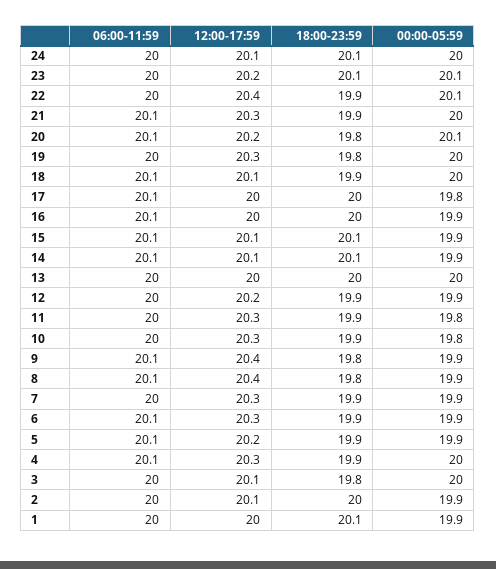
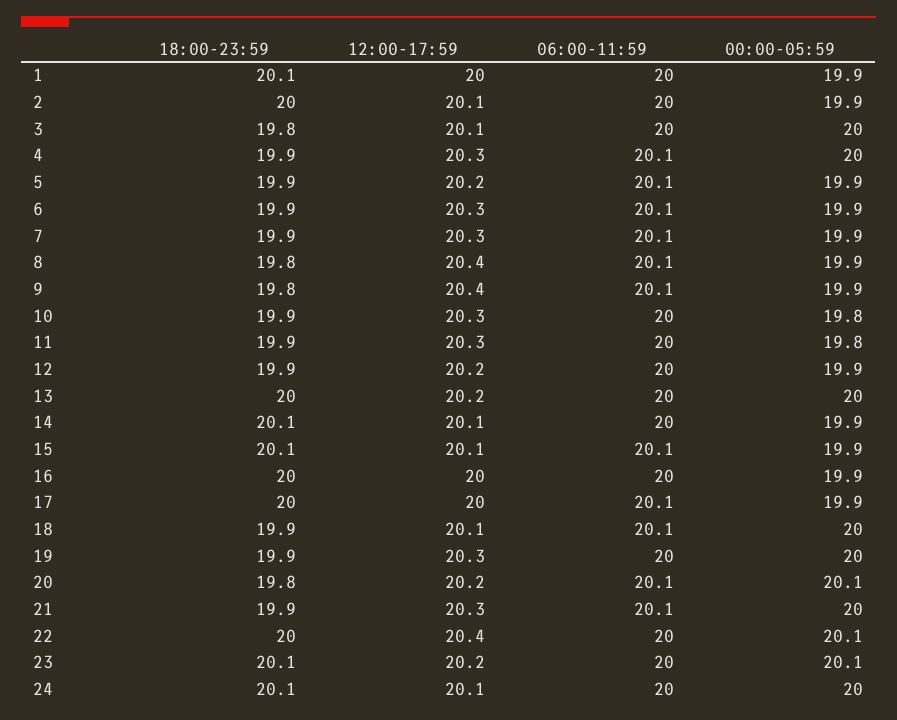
  {
    "06:00-11:59": {
      "24": 20,
      "23": 20,
      "22": 20,
      "21": 20.1,
      "20": 20.1,
      "19": 20,
      "18": 20.1,
      "17": 20.1,
-     "16": 20.1,
+     "16": 20,
      "15": 20.1,
-     "14": 20.1,
+     "14": 20,
      "13": 20,
      "12": 20,
      "11": 20,
      "10": 20,
      "9": 20.1,
      "8": 20.1,
-     "7": 20,
+     "7": 20.1,
      "6": 20.1,
      "5": 20.1,
      "4": 20.1,
      "3": 20,
      "2": 20,
      "1": 20
    },
    "12:00-17:59": {
      "24": 20.1,
      "23": 20.2,
      "22": 20.4,
      "21": 20.3,
      "20": 20.2,
      "19": 20.3,
      "18": 20.1,
      "17": 20,
      "16": 20,
      "15": 20.1,
      "14": 20.1,
-     "13": 20,
+     "13": 20.2,
      "12": 20.2,
      "11": 20.3,
      "10": 20.3,
      "9": 20.4,
      "8": 20.4,
      "7": 20.3,
      "6": 20.3,
      "5": 20.2,
      "4": 20.3,
      "3": 20.1,
      "2": 20.1,
      "1": 20
    },
    "18:00-23:59": {
      "24": 20.1,
      "23": 20.1,
-     "22": 19.9,
+     "22": 20,
      "21": 19.9,
      "20": 19.8,
-     "19": 19.8,
+     "19": 19.9,
      "18": 19.9,
      "17": 20,
      "16": 20,
      "15": 20.1,
      "14": 20.1,
      "13": 20,
      "12": 19.9,
      "11": 19.9,
      "10": 19.9,
      "9": 19.8,
      "8": 19.8,
      "7": 19.9,
      "6": 19.9,
      "5": 19.9,
      "4": 19.9,
      "3": 19.8,
      "2": 20,
      "1": 20.1
    },
    "00:00-05:59": {
      "24": 20,
      "23": 20.1,
      "22": 20.1,
      "21": 20,
      "20": 20.1,
      "19": 20,
      "18": 20,
-     "17": 19.8,
+     "17": 19.9,
      "16": 19.9,
      "15": 19.9,
      "14": 19.9,
      "13": 20,
      "12": 19.9,
      "11": 19.8,
      "10": 19.8,
      "9": 19.9,
      "8": 19.9,
      "7": 19.9,
      "6": 19.9,
      "5": 19.9,
      "4": 20,
      "3": 20,
      "2": 19.9,
      "1": 19.9
    }
  }

